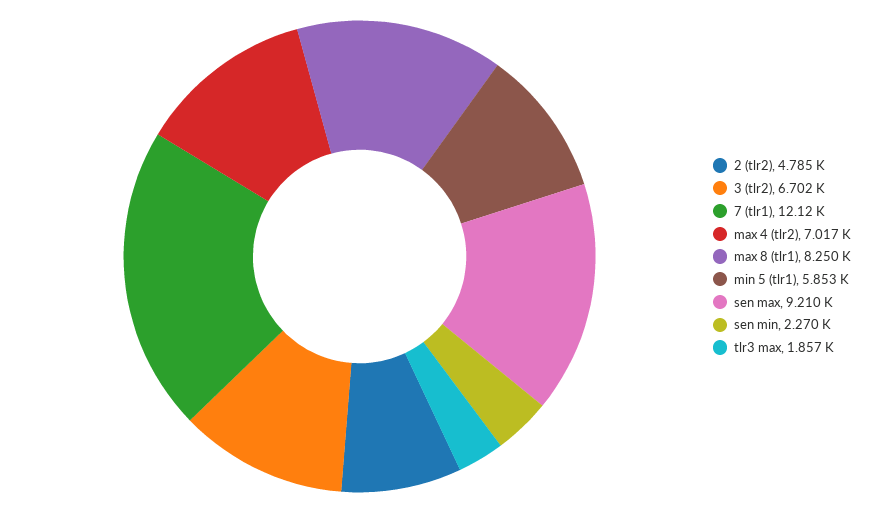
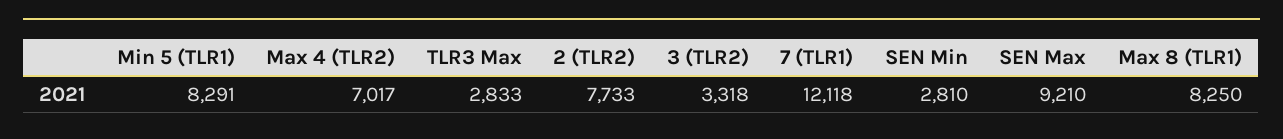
  {
-   "2 (tlr2)": 4785,
+   "2 (tlr2)": 7733,
-   "3 (tlr2)": 6702,
+   "3 (tlr2)": 3318,
    "7 (tlr1)": 12118,
    "max 4 (tlr2)": 7017,
    "max 8 (tlr1)": 8250,
-   "min 5 (tlr1)": 5853,
+   "min 5 (tlr1)": 8291,
    "sen max": 9210,
-   "sen min": 2270,
+   "sen min": 2810,
-   "tlr3 max": 1857
+   "tlr3 max": 2833
  }

